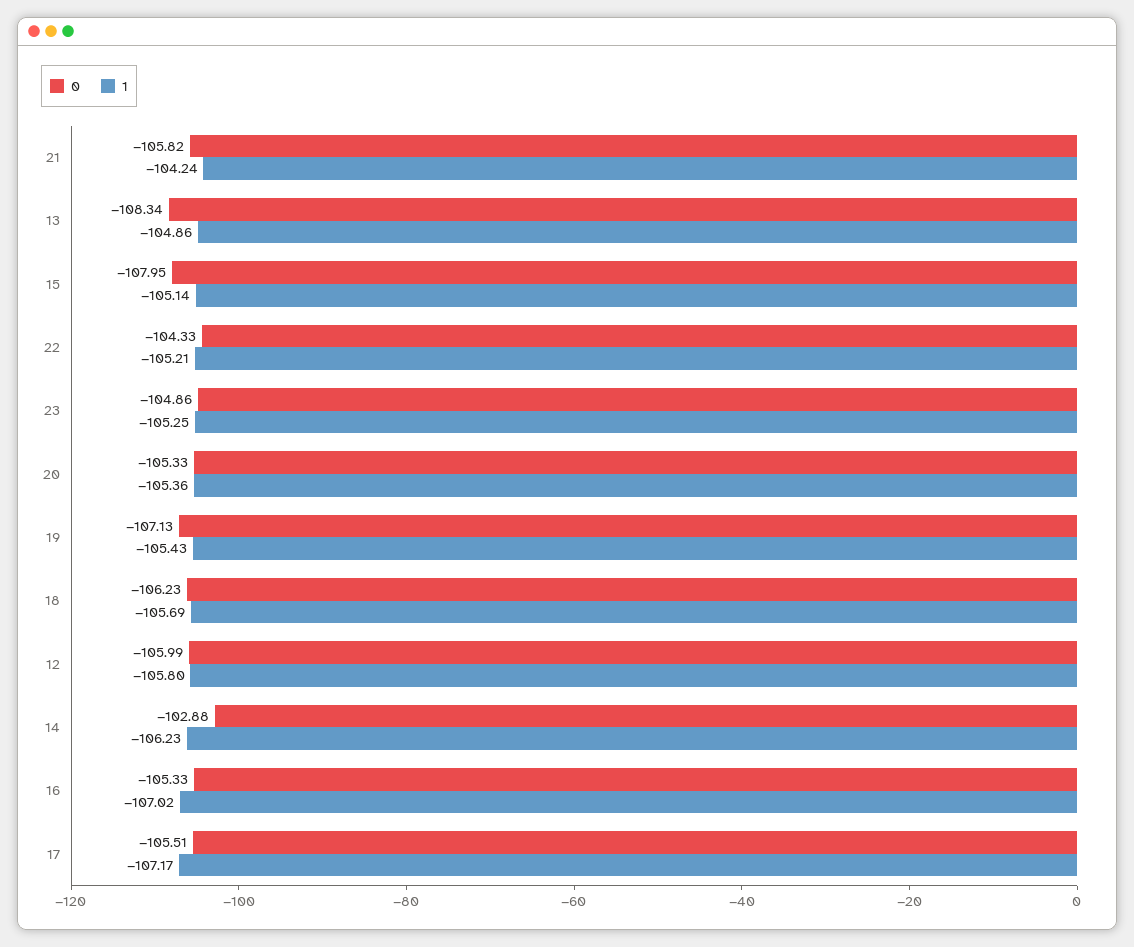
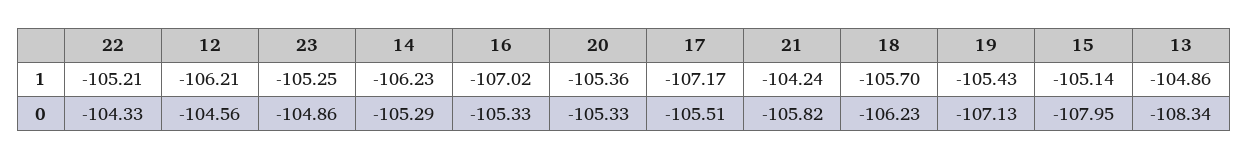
  {
    "0": {
      "21": -105.82,
      "13": -108.34,
      "15": -107.95,
      "22": -104.33,
      "23": -104.86,
      "20": -105.33,
      "19": -107.13,
      "18": -106.23,
-     "12": -105.99,
+     "12": -104.56,
-     "14": -102.88,
+     "14": -105.29,
      "16": -105.33,
      "17": -105.51
    },
    "1": {
      "21": -104.24,
      "13": -104.86,
      "15": -105.14,
      "22": -105.21,
      "23": -105.25,
      "20": -105.36,
      "19": -105.43,
-     "18": -105.69,
+     "18": -105.7,
-     "12": -105.8,
+     "12": -106.21,
      "14": -106.23,
      "16": -107.02,
      "17": -107.17
    }
  }

